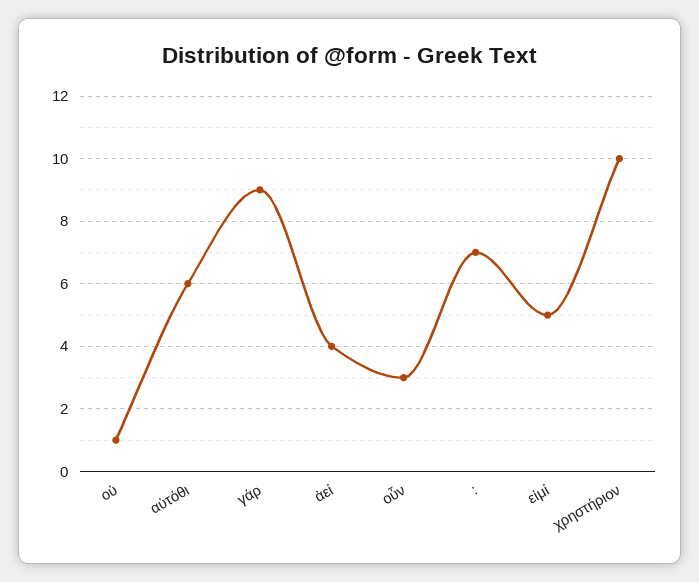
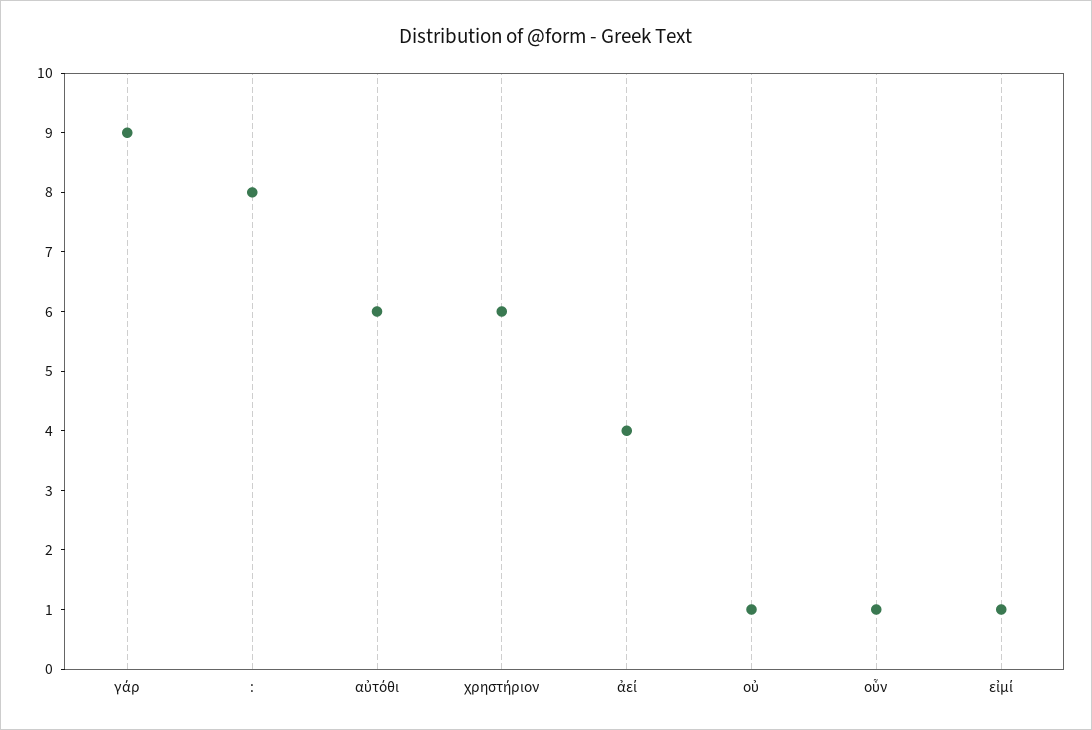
  {
    "οὐ": 1,
    "αὐτόθι": 6,
    "γάρ": 9,
    "ἀεί": 4,
-   "οὖν": 3,
+   "οὖν": 1,
-   ":": 7,
+   ":": 8,
-   "εἰμί": 5,
+   "εἰμί": 1,
-   "χρηστήριον": 10
+   "χρηστήριον": 6
  }

